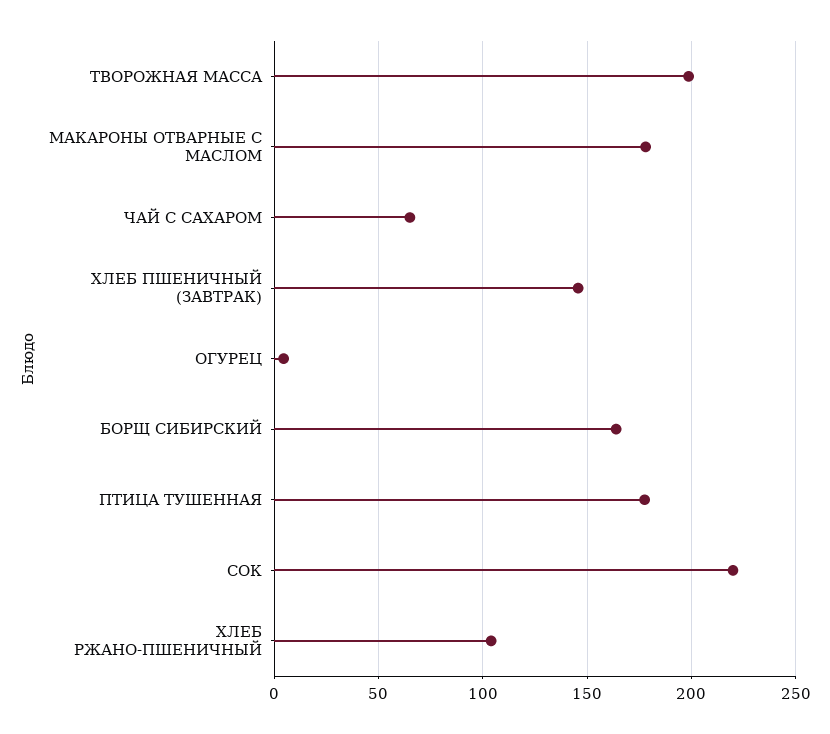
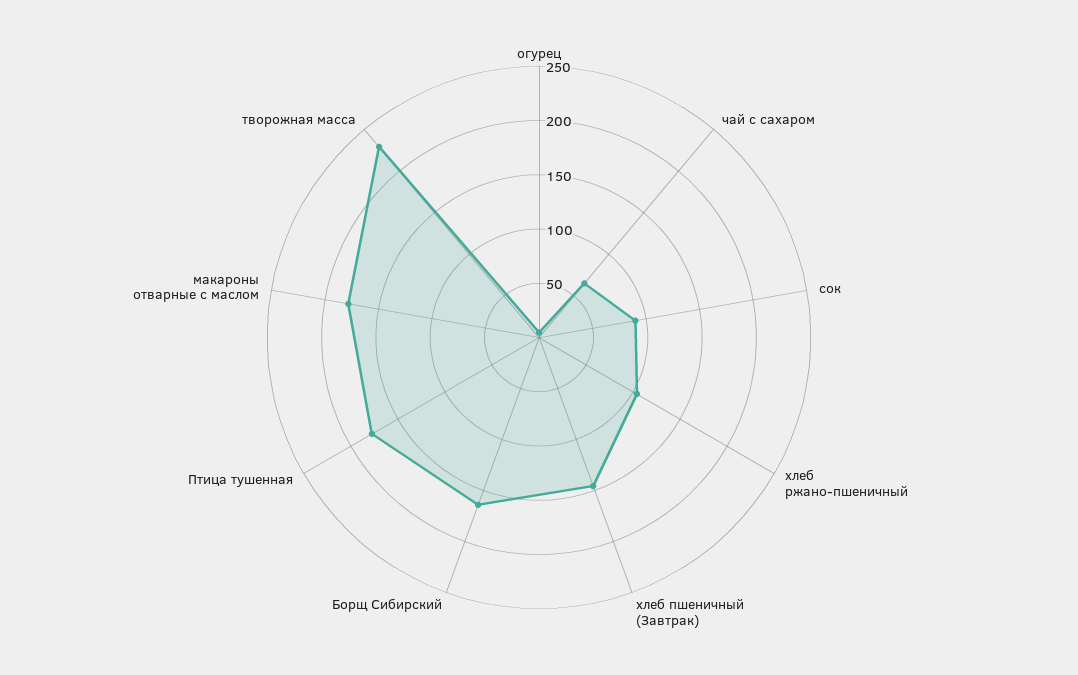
  {
-   "ТВОРОЖНАЯ МАССА": 200,
+   "ТВОРОЖНАЯ МАССА": 230,
    "МАКАРОНЫ ОТВАРНЫЕ С МАСЛОМ": 180,
    "ЧАЙ С САХАРОМ": 65,
    "ХЛЕБ ПШЕНИЧНЫЙ (ЗАВТРАК)": 145,
    "ОГУРЕЦ": 5,
    "БОРЩ СИБИРСКИЙ": 165,
    "ПТИЦА ТУШЕННАЯ": 180,
-   "СОК": 220,
+   "СОК": 90,
    "ХЛЕБ РЖАНО-ПШЕНИЧНЫЙ": 105
  }

